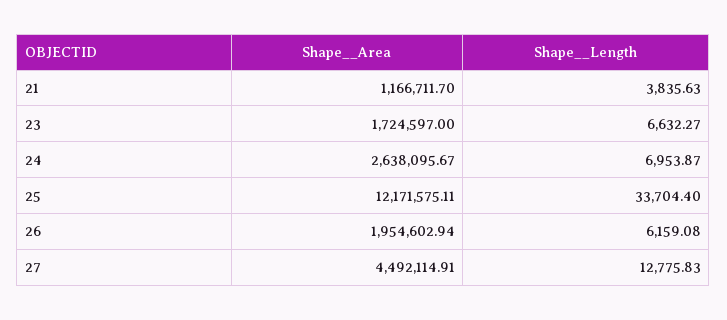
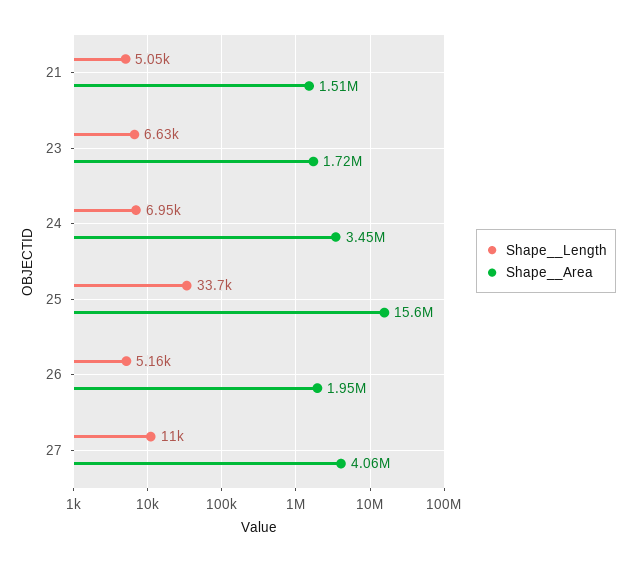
  {
    "Shape__Area": {
-     "21": 1166711.7,
+     "21": 1510000,
      "23": 1724597,
-     "24": 2638095.67,
+     "24": 3450000,
-     "25": 12171575.11,
+     "25": 15600000,
      "26": 1954602.94,
-     "27": 4492114.91
+     "27": 4060000
    },
    "Shape__Length": {
-     "21": 3835.63,
+     "21": 5050,
      "23": 6632.27,
      "24": 6953.87,
      "25": 33704.4,
-     "26": 6159.08,
+     "26": 5160,
-     "27": 12775.83
+     "27": 11000
    }
  }

